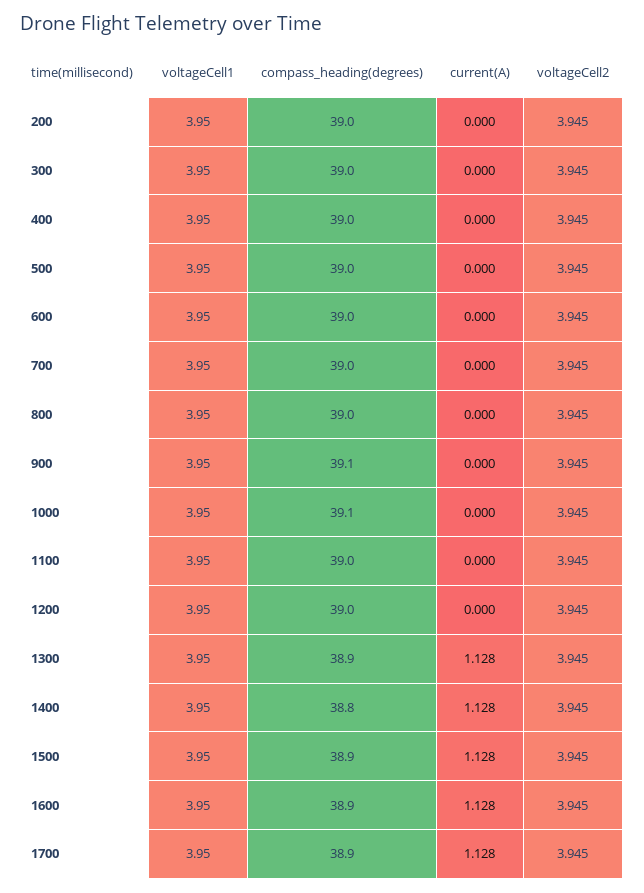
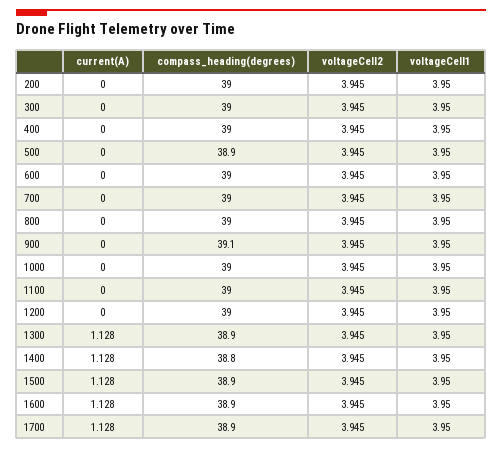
  {
    "voltageCell1": {
      "200": 3.95,
      "300": 3.95,
      "400": 3.95,
      "500": 3.95,
      "600": 3.95,
      "700": 3.95,
      "800": 3.95,
      "900": 3.95,
      "1000": 3.95,
      "1100": 3.95,
      "1200": 3.95,
      "1300": 3.95,
      "1400": 3.95,
      "1500": 3.95,
      "1600": 3.95,
      "1700": 3.95
    },
    "compass_heading(degrees)": {
      "200": 39,
      "300": 39,
      "400": 39,
-     "500": 39,
+     "500": 38.9,
      "600": 39,
      "700": 39,
      "800": 39,
      "900": 39.1,
-     "1000": 39.1,
+     "1000": 39,
      "1100": 39,
      "1200": 39,
      "1300": 38.9,
      "1400": 38.8,
      "1500": 38.9,
      "1600": 38.9,
      "1700": 38.9
    },
    "current(A)": {
      "200": 0,
      "300": 0,
      "400": 0,
      "500": 0,
      "600": 0,
      "700": 0,
      "800": 0,
      "900": 0,
      "1000": 0,
      "1100": 0,
      "1200": 0,
      "1300": 1.128,
      "1400": 1.128,
      "1500": 1.128,
      "1600": 1.128,
      "1700": 1.128
    },
    "voltageCell2": {
      "200": 3.945,
      "300": 3.945,
      "400": 3.945,
      "500": 3.945,
      "600": 3.945,
      "700": 3.945,
      "800": 3.945,
      "900": 3.945,
      "1000": 3.945,
      "1100": 3.945,
      "1200": 3.945,
      "1300": 3.945,
      "1400": 3.945,
      "1500": 3.945,
      "1600": 3.945,
      "1700": 3.945
    }
  }

